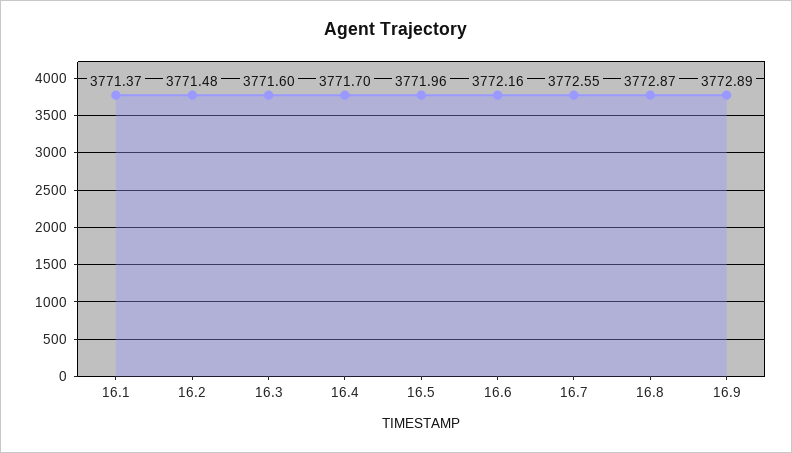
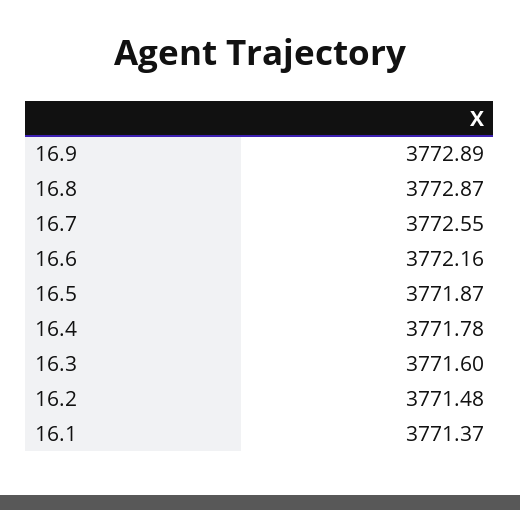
  {
    "16.1": 3771.37,
    "16.2": 3771.48,
    "16.3": 3771.6,
-   "16.4": 3771.7,
+   "16.4": 3771.78,
-   "16.5": 3771.96,
+   "16.5": 3771.87,
    "16.6": 3772.16,
    "16.7": 3772.55,
    "16.8": 3772.87,
    "16.9": 3772.89
  }

